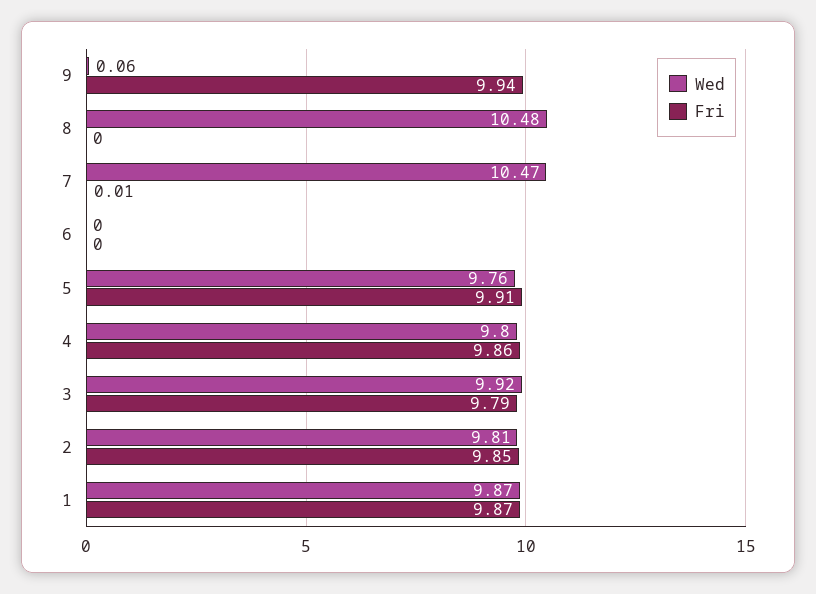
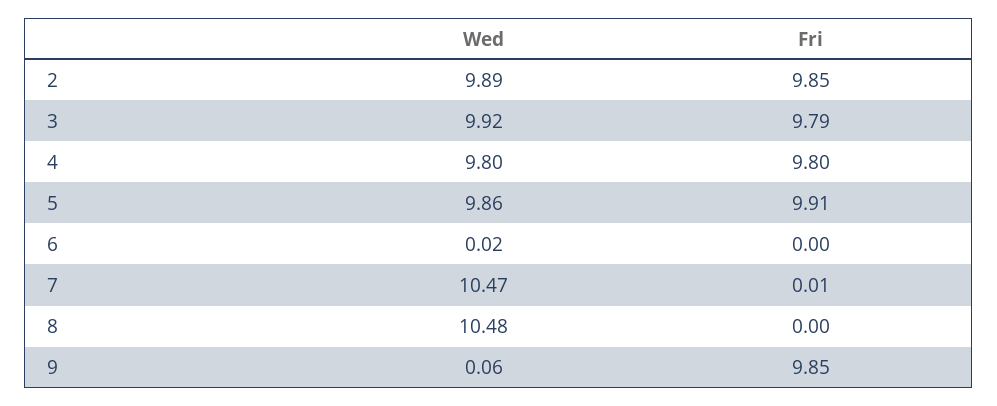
  {
    "Wed": {
      "9": 0.06,
      "8": 10.48,
      "7": 10.47,
-     "6": 0,
+     "6": 0.02,
-     "5": 9.76,
+     "5": 9.86,
      "4": 9.8,
      "3": 9.92,
-     "2": 9.81,
+     "2": 9.89
-     "1": 9.87
    },
    "Fri": {
-     "9": 9.94,
+     "9": 9.85,
      "8": 0,
      "7": 0.01,
      "6": 0,
      "5": 9.91,
-     "4": 9.86,
+     "4": 9.8,
      "3": 9.79,
-     "2": 9.85,
+     "2": 9.85
-     "1": 9.87
    }
  }

